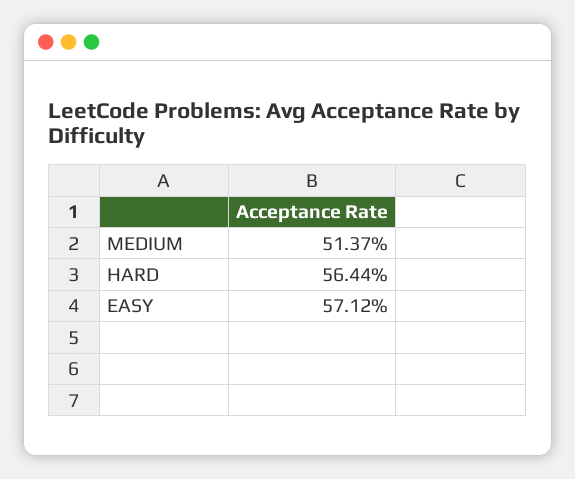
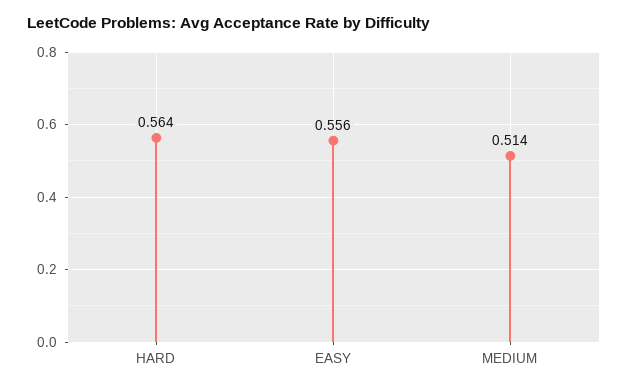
  {
    "MEDIUM": 0.5137,
    "HARD": 0.5644,
-   "EASY": 0.5712
+   "EASY": 0.556
  }

